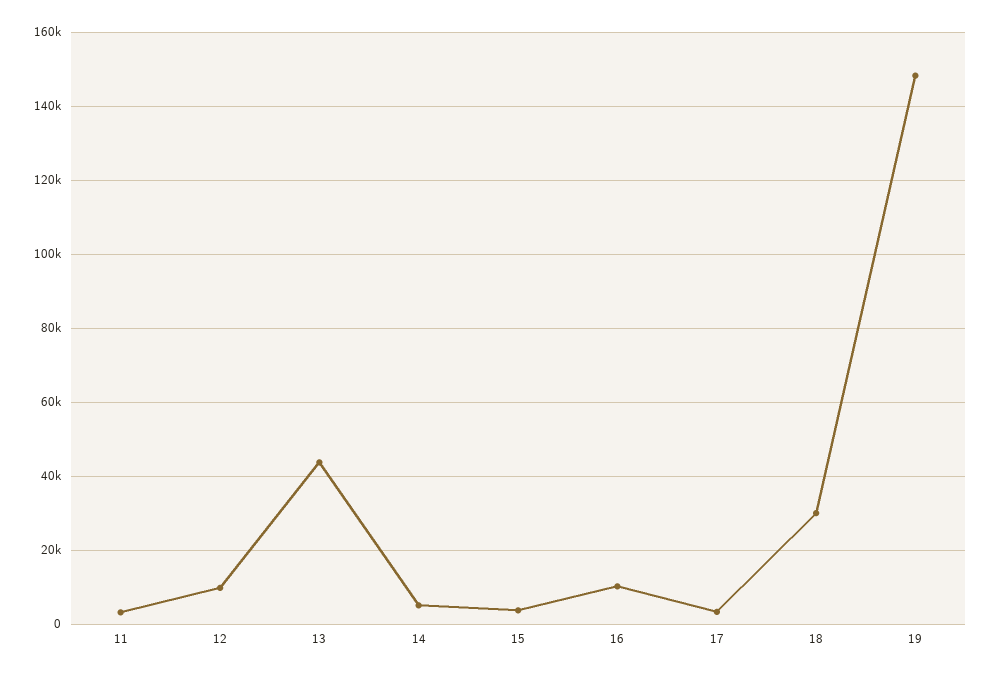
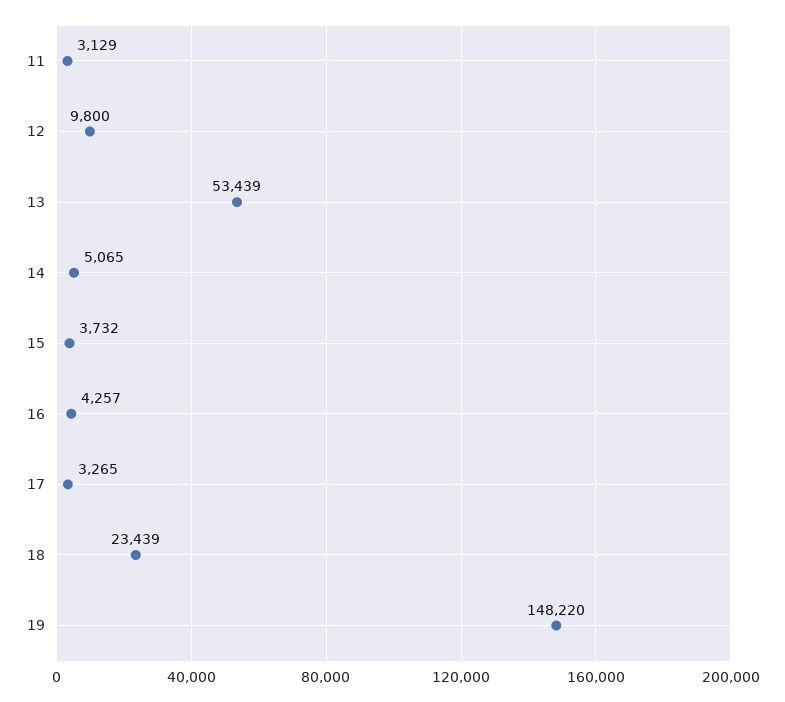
  {
    "11": 3129,
    "12": 9800,
-   "13": 44000,
+   "13": 53439,
    "14": 5065,
    "15": 3732,
-   "16": 10000,
+   "16": 4257,
    "17": 3265,
-   "18": 30000,
+   "18": 23439,
    "19": 148220
  }

